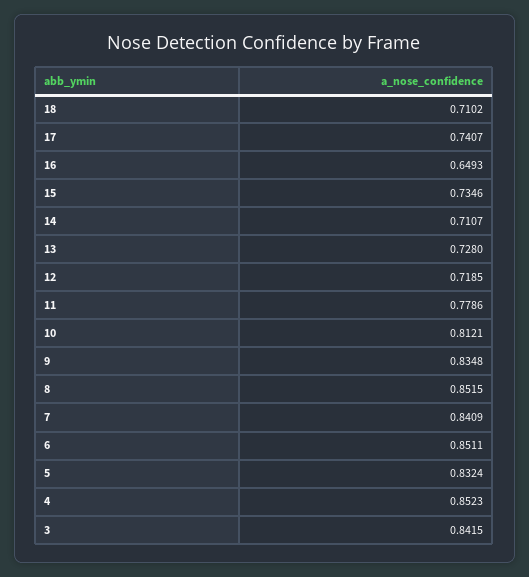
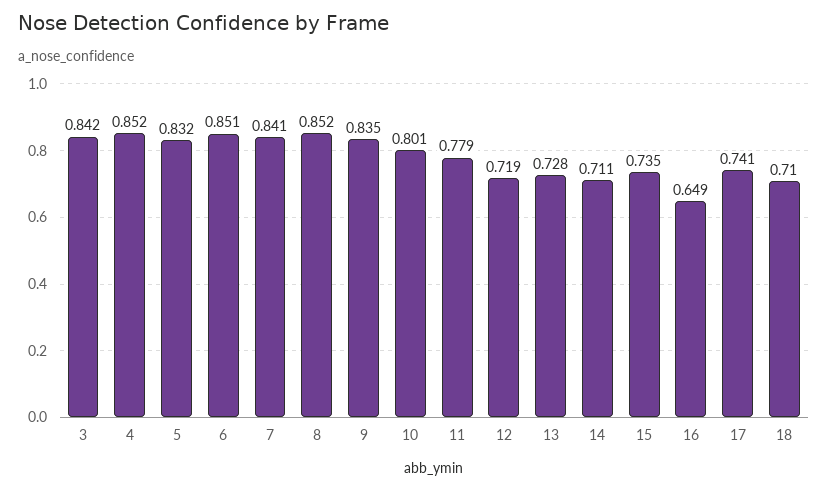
  {
    "18": 0.7102,
    "17": 0.7407,
    "16": 0.6493,
    "15": 0.7346,
    "14": 0.7107,
    "13": 0.728,
    "12": 0.7185,
    "11": 0.7786,
-   "10": 0.8121,
+   "10": 0.801,
    "9": 0.8348,
    "8": 0.8515,
    "7": 0.8409,
    "6": 0.8511,
    "5": 0.8324,
    "4": 0.8523,
    "3": 0.8415
  }

